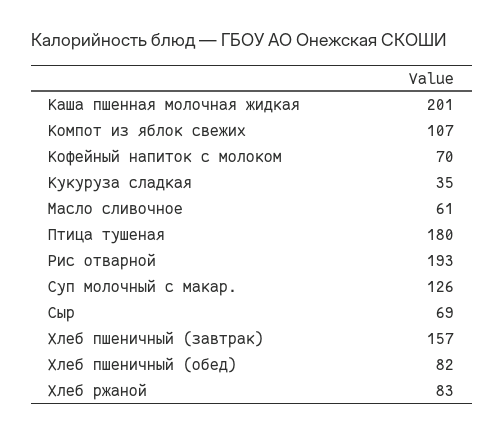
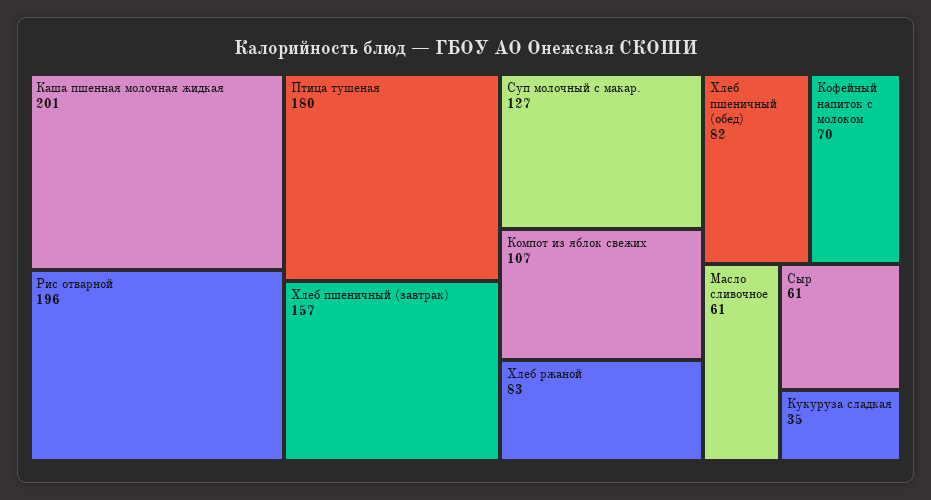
  {
    "Каша пшенная молочная жидкая": 201,
    "Компот из яблок свежих": 107,
    "Кофейный напиток с молоком": 70,
    "Кукуруза сладкая": 35,
    "Масло сливочное": 61,
    "Птица тушеная": 180,
-   "Рис отварной": 193,
+   "Рис отварной": 196,
-   "Суп молочный с макар.": 126,
+   "Суп молочный с макар.": 127,
-   "Сыр": 69,
+   "Сыр": 61,
    "Хлеб пшеничный (завтрак)": 157,
    "Хлеб пшеничный (обед)": 82,
    "Хлеб ржаной": 83
  }

